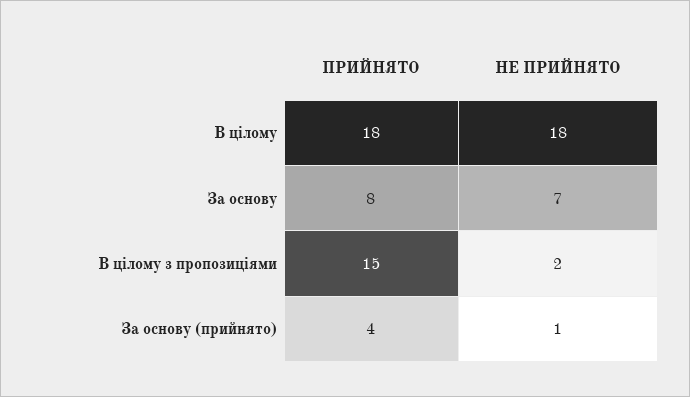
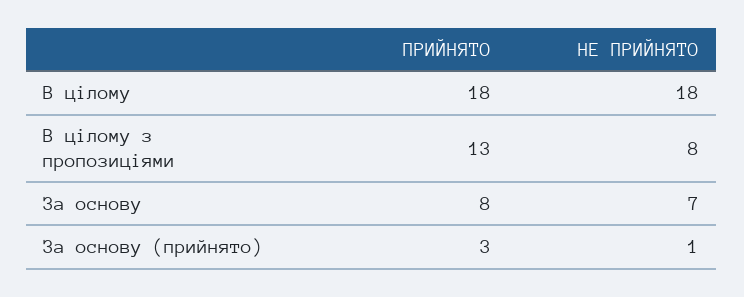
  {
    "ПРИЙНЯТО": {
      "В цілому": 18,
      "За основу": 8,
-     "В цілому з пропозиціями": 15,
+     "В цілому з пропозиціями": 13,
-     "За основу (прийнято)": 4
+     "За основу (прийнято)": 3
    },
    "НЕ ПРИЙНЯТО": {
      "В цілому": 18,
      "За основу": 7,
-     "В цілому з пропозиціями": 2,
+     "В цілому з пропозиціями": 8,
      "За основу (прийнято)": 1
    }
  }

